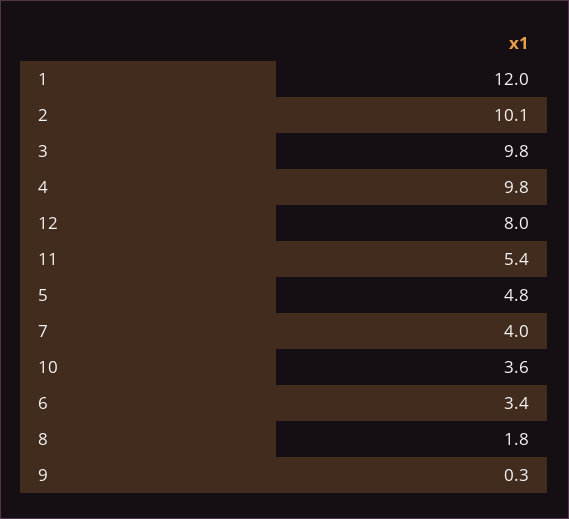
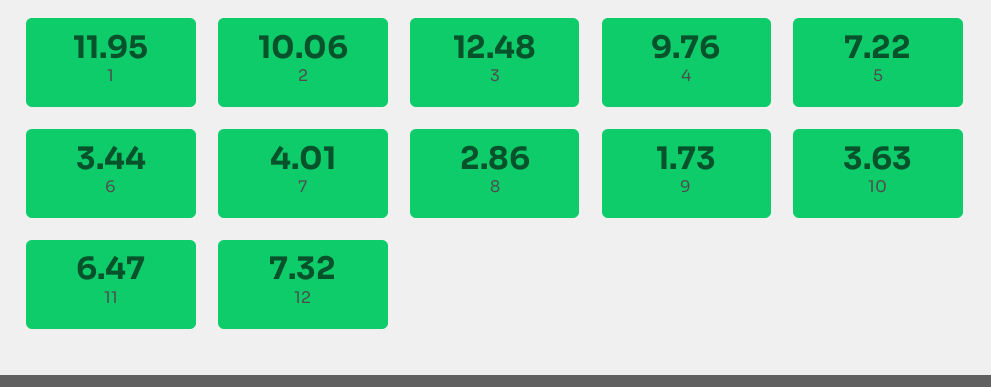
  {
    "1": 11.95,
    "2": 10.06,
-   "3": 9.8,
+   "3": 12.48,
    "4": 9.76,
-   "12": 8,
+   "12": 7.32,
-   "11": 5.4,
+   "11": 6.47,
-   "5": 4.8,
+   "5": 7.22,
    "7": 4.01,
    "10": 3.63,
    "6": 3.44,
-   "8": 1.8,
+   "8": 2.86,
-   "9": 0.3
+   "9": 1.73
  }

